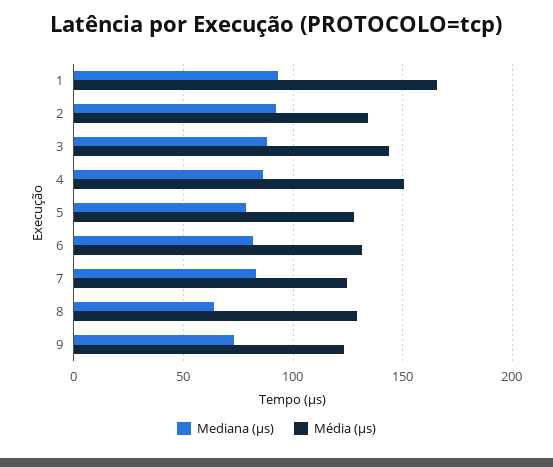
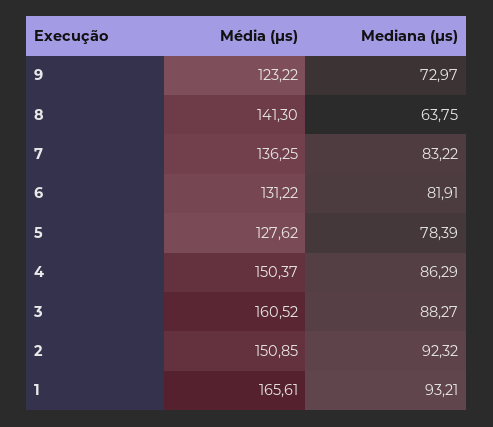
  {
    "Mediana (µs)": {
      "1": 93.21,
      "2": 92.32,
      "3": 88.27,
      "4": 86.29,
      "5": 78.39,
      "6": 81.91,
      "7": 83.22,
      "8": 63.75,
      "9": 72.97
    },
    "Média (µs)": {
      "1": 165.61,
-     "2": 135,
+     "2": 150.85,
-     "3": 145,
+     "3": 160.52,
      "4": 150.37,
      "5": 127.62,
      "6": 131.22,
-     "7": 125,
+     "7": 136.25,
-     "8": 130,
+     "8": 141.3,
      "9": 123.22
    }
  }

